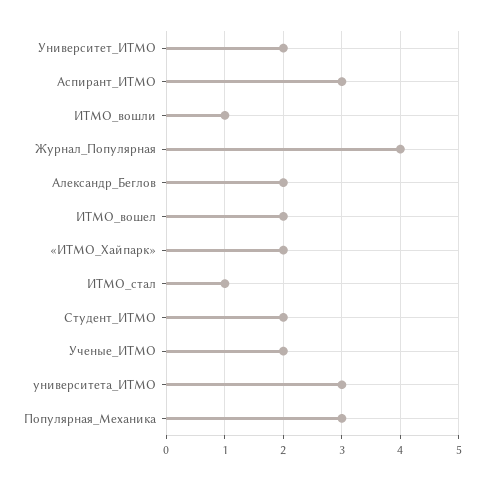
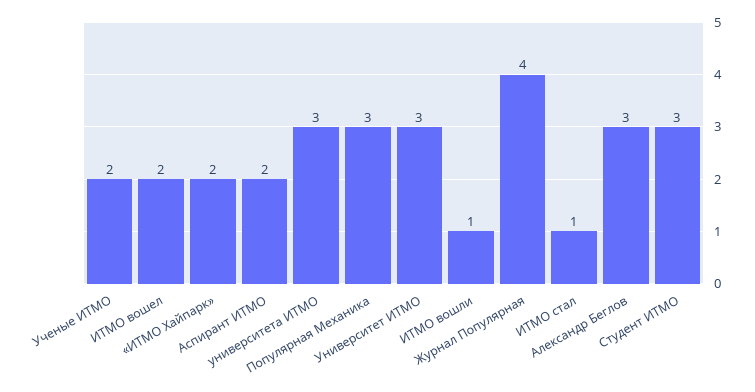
  {
-   "Университет_ИТМО": 2,
+   "Университет_ИТМО": 3,
-   "Аспирант_ИТМО": 3,
+   "Аспирант_ИТМО": 2,
    "ИТМО_вошли": 1,
    "Журнал_Популярная": 4,
-   "Александр_Беглов": 2,
+   "Александр_Беглов": 3,
    "ИТМО_вошел": 2,
    "«ИТМО_Хайпарк»": 2,
    "ИТМО_стал": 1,
-   "Студент_ИТМО": 2,
+   "Студент_ИТМО": 3,
    "Ученые_ИТМО": 2,
    "университета_ИТМО": 3,
    "Популярная_Механика": 3
  }

